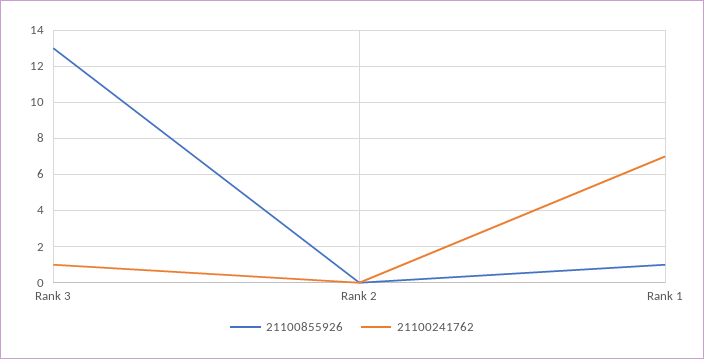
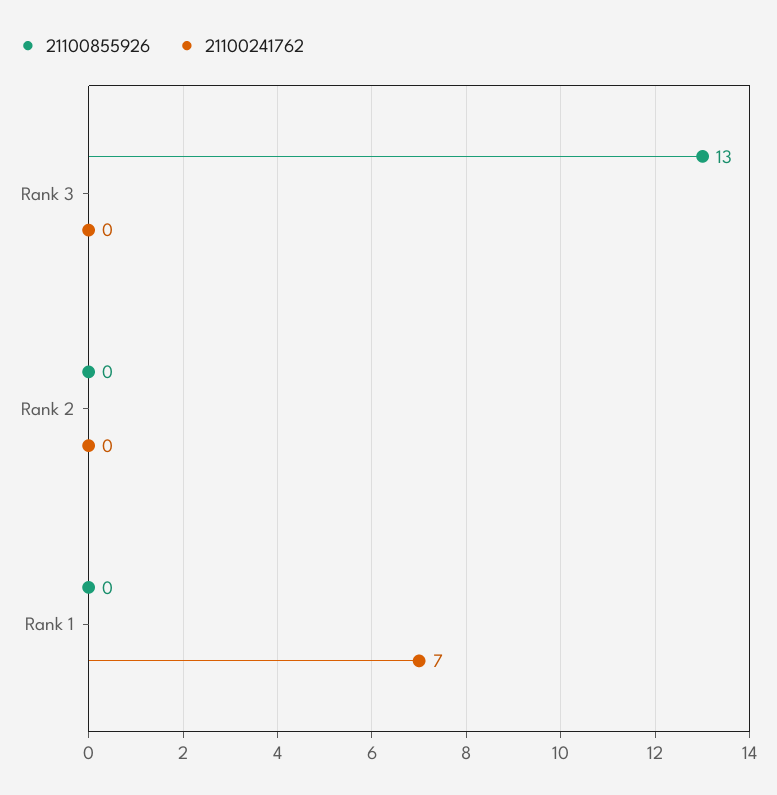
  {
    "21100855926": {
      "Rank 3": 13,
      "Rank 2": 0,
-     "Rank 1": 1
+     "Rank 1": 0
    },
    "21100241762": {
-     "Rank 3": 1,
+     "Rank 3": 0,
      "Rank 2": 0,
      "Rank 1": 7
    }
  }

